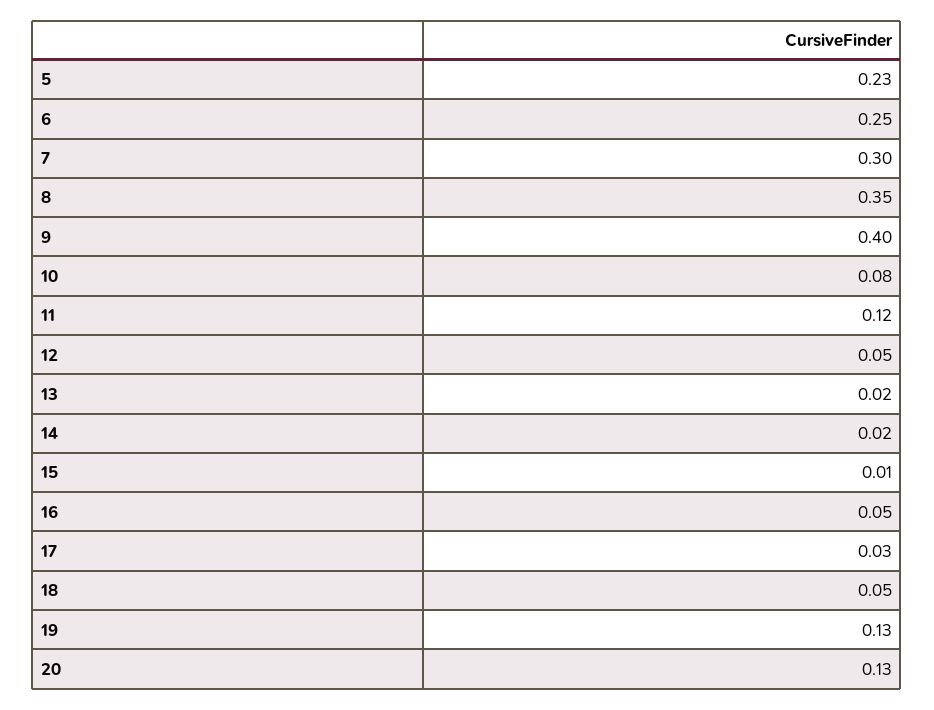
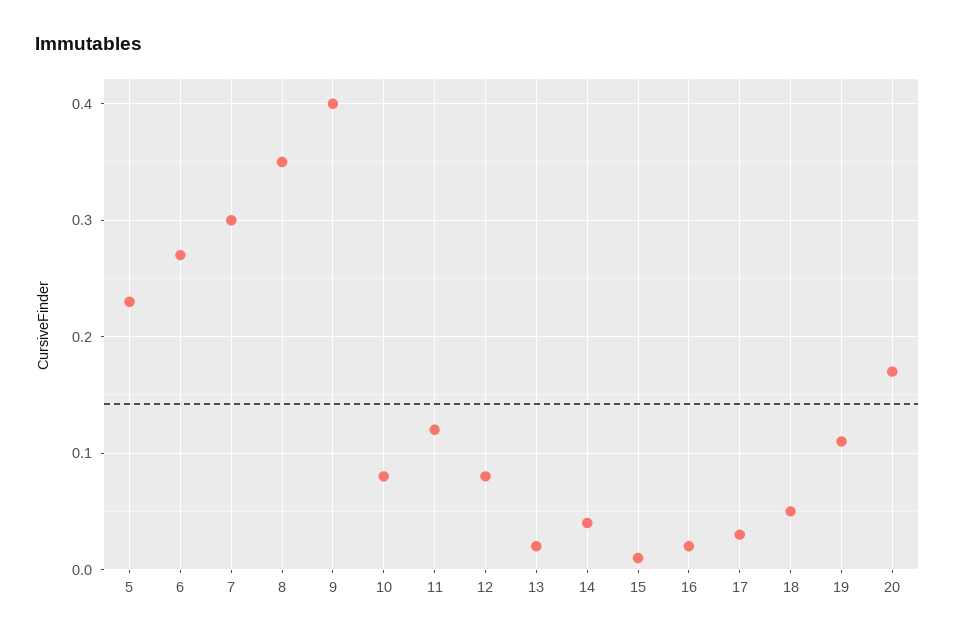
  {
    "5": 0.23,
-   "6": 0.25,
+   "6": 0.27,
    "7": 0.3,
    "8": 0.35,
    "9": 0.4,
    "10": 0.08,
    "11": 0.12,
-   "12": 0.05,
+   "12": 0.08,
    "13": 0.02,
-   "14": 0.02,
+   "14": 0.04,
    "15": 0.01,
-   "16": 0.05,
+   "16": 0.02,
    "17": 0.03,
    "18": 0.05,
-   "19": 0.13,
+   "19": 0.11,
-   "20": 0.13
+   "20": 0.17
  }

